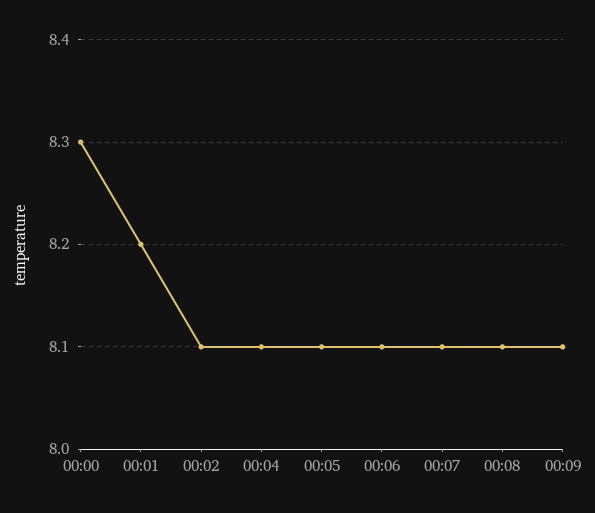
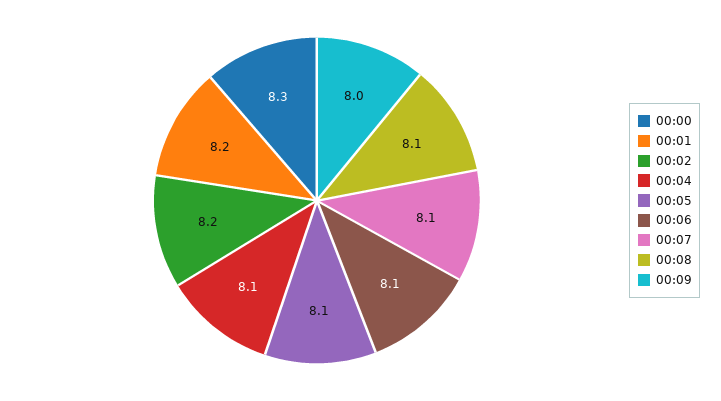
  {
    "00:00": 8.3,
    "00:01": 8.2,
-   "00:02": 8.1,
+   "00:02": 8.2,
    "00:04": 8.1,
    "00:05": 8.1,
    "00:06": 8.1,
    "00:07": 8.1,
    "00:08": 8.1,
-   "00:09": 8.1
+   "00:09": 8
  }

